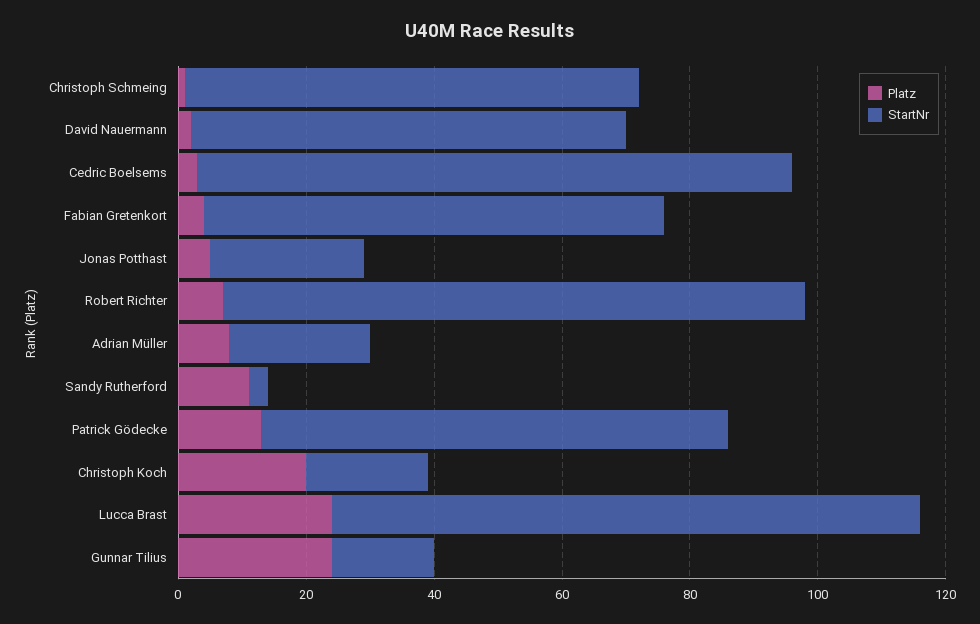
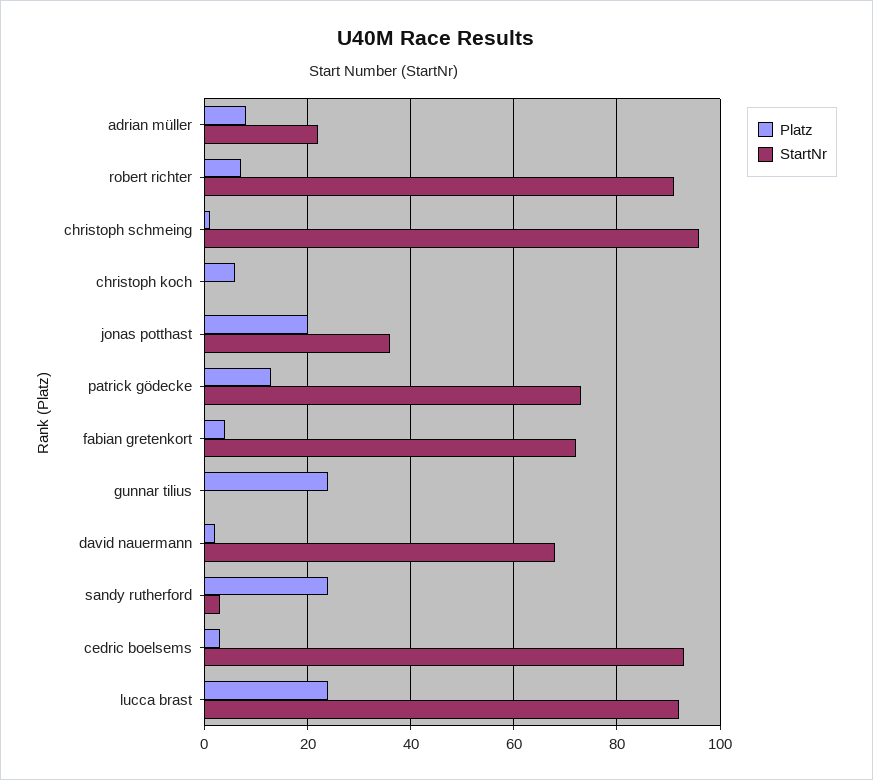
  {
    "Platz": {
      "Christoph Schmeing": 0,
      "David Nauermann": 0,
      "Cedric Boelsems": 5,
      "Fabian Gretenkort": 5,
-     "Jonas Potthast": 5,
+     "Jonas Potthast": 20,
      "Robert Richter": 5,
      "Adrian Müller": 10,
-     "Sandy Rutherford": 10,
+     "Sandy Rutherford": 25,
      "Patrick Gödecke": 15,
-     "Christoph Koch": 20,
+     "Christoph Koch": 5,
      "Lucca Brast": 25,
      "Gunnar Tilius": 25
    },
    "StartNr": {
-     "Christoph Schmeing": 70,
+     "Christoph Schmeing": 95,
      "David Nauermann": 70,
      "Cedric Boelsems": 95,
      "Fabian Gretenkort": 70,
-     "Jonas Potthast": 25,
+     "Jonas Potthast": 35,
      "Robert Richter": 90,
      "Adrian Müller": 20,
      "Sandy Rutherford": 5,
      "Patrick Gödecke": 75,
-     "Christoph Koch": 20,
+     "Christoph Koch": 0,
      "Lucca Brast": 90,
-     "Gunnar Tilius": 15
+     "Gunnar Tilius": 0
    }
  }

